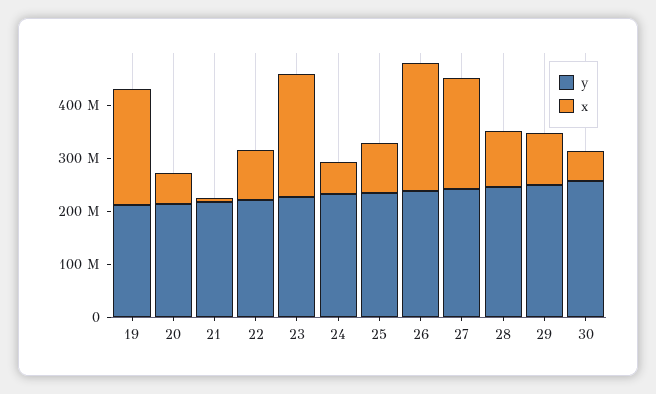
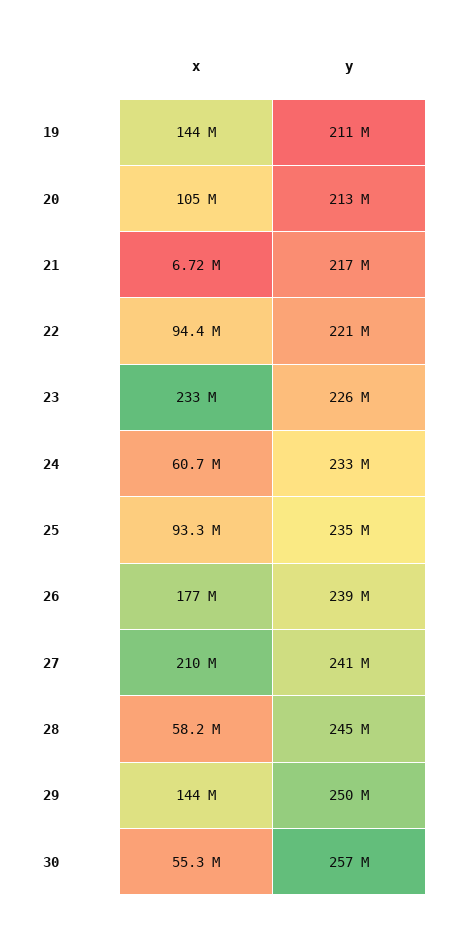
  {
    "y": {
      "19": 211000000,
      "20": 213000000,
      "21": 217000000,
      "22": 221000000,
      "23": 226000000,
      "24": 233000000,
      "25": 235000000,
      "26": 239000000,
      "27": 241000000,
      "28": 245000000,
      "29": 250000000,
      "30": 257000000
    },
    "x": {
-     "19": 220000000,
+     "19": 144000000,
-     "20": 60000000,
+     "20": 105000000,
      "21": 6720000,
      "22": 94400000,
      "23": 233000000,
      "24": 60700000,
      "25": 93300000,
-     "26": 240000000,
+     "26": 177000000,
      "27": 210000000,
-     "28": 100000000,
+     "28": 58200000,
-     "29": 100000000,
+     "29": 144000000,
      "30": 55300000
    }
  }

